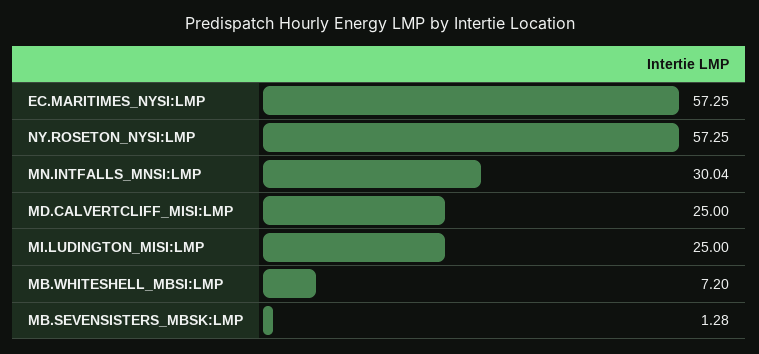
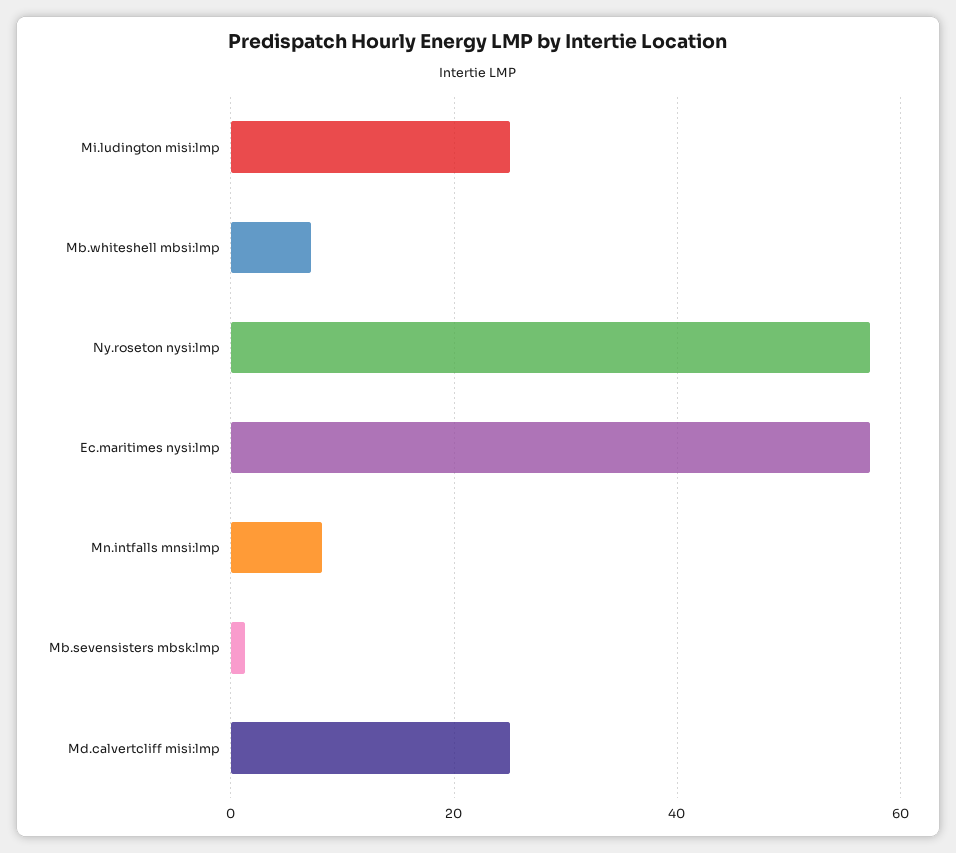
  {
    "EC.MARITIMES_NYSI:LMP": 57.25,
    "NY.ROSETON_NYSI:LMP": 57.25,
-   "MN.INTFALLS_MNSI:LMP": 30.04,
+   "MN.INTFALLS_MNSI:LMP": 8,
    "MD.CALVERTCLIFF_MISI:LMP": 25,
    "MI.LUDINGTON_MISI:LMP": 25,
    "MB.WHITESHELL_MBSI:LMP": 7.2,
    "MB.SEVENSISTERS_MBSK:LMP": 1.28
  }

